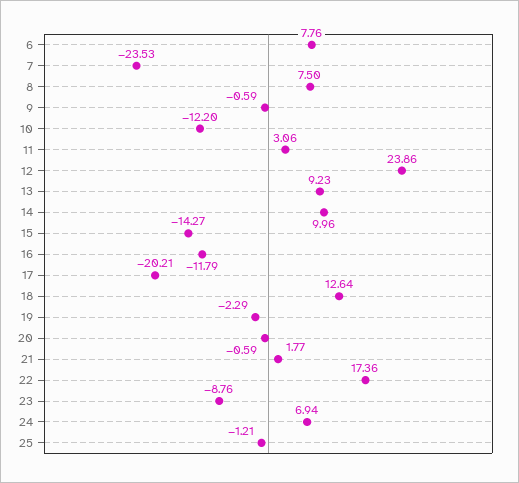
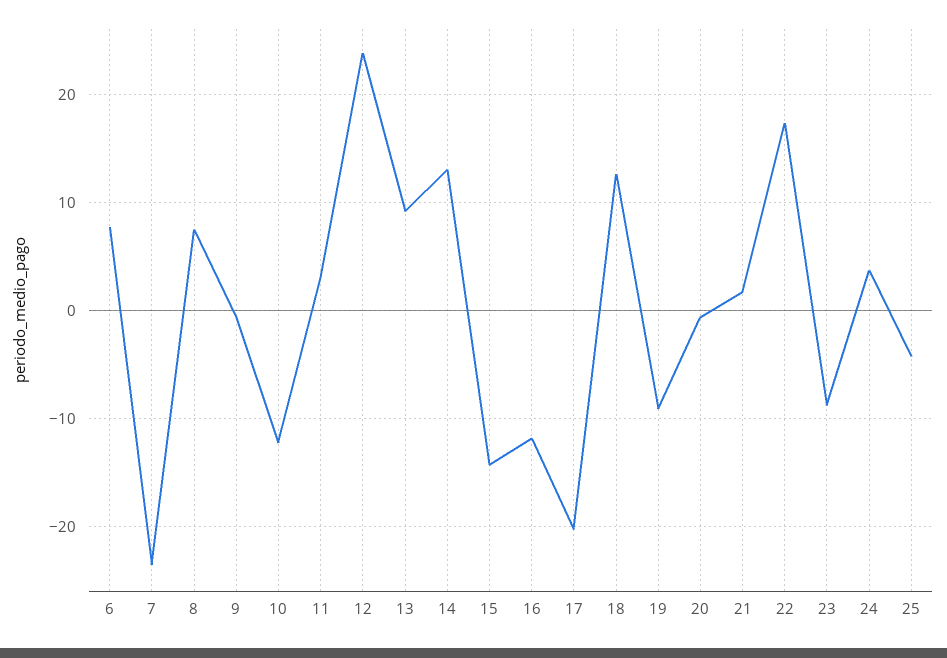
  {
    "6": 7.76,
    "7": -23.53,
    "8": 7.5,
    "9": -0.59,
    "10": -12.2,
    "11": 3.06,
    "12": 23.86,
    "13": 9.23,
-   "14": 9.96,
+   "14": 13,
    "15": -14.27,
    "16": -11.79,
    "17": -20.21,
    "18": 12.64,
-   "19": -2.29,
+   "19": -9,
    "20": -0.59,
    "21": 1.77,
    "22": 17.36,
    "23": -8.76,
-   "24": 6.94,
+   "24": 4,
-   "25": -1.21
+   "25": -4
  }

